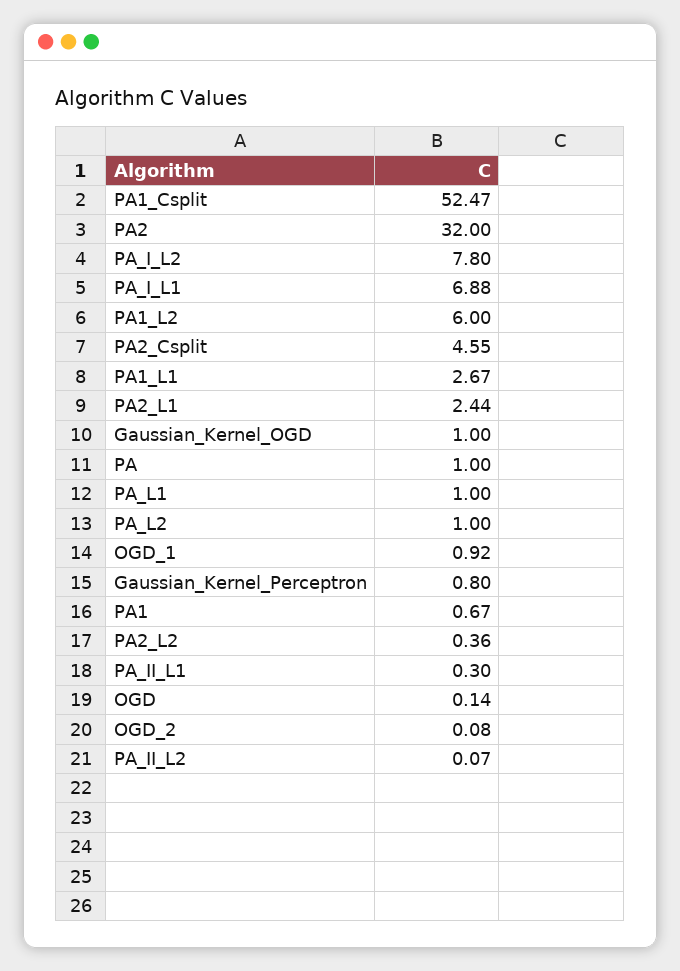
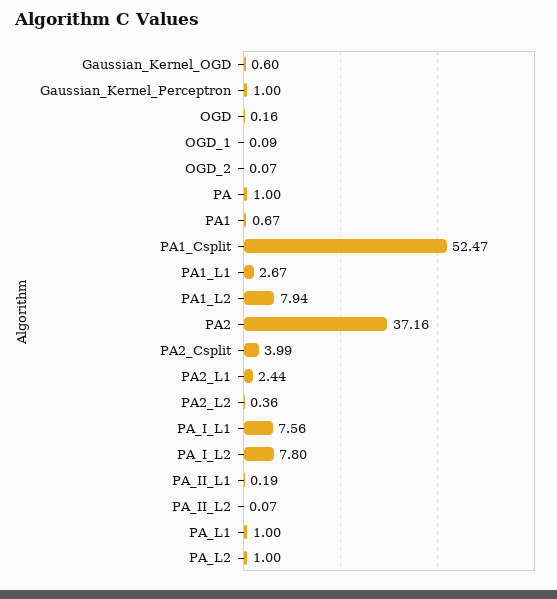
  {
    "PA1_Csplit": 52.47,
-   "PA2": 32,
+   "PA2": 37.16,
    "PA_I_L2": 7.8,
-   "PA_I_L1": 6.88,
+   "PA_I_L1": 7.56,
-   "PA1_L2": 6,
+   "PA1_L2": 7.94,
-   "PA2_Csplit": 4.55,
+   "PA2_Csplit": 3.99,
    "PA1_L1": 2.67,
    "PA2_L1": 2.44,
-   "Gaussian_Kernel_OGD": 1,
+   "Gaussian_Kernel_OGD": 0.6,
    "PA": 1,
    "PA_L1": 1,
    "PA_L2": 1,
-   "OGD_1": 0.92,
+   "OGD_1": 0.09,
-   "Gaussian_Kernel_Perceptron": 0.8,
+   "Gaussian_Kernel_Perceptron": 1,
    "PA1": 0.67,
    "PA2_L2": 0.36,
-   "PA_II_L1": 0.3,
+   "PA_II_L1": 0.19,
-   "OGD": 0.14,
+   "OGD": 0.16,
-   "OGD_2": 0.08,
+   "OGD_2": 0.07,
    "PA_II_L2": 0.07
  }

